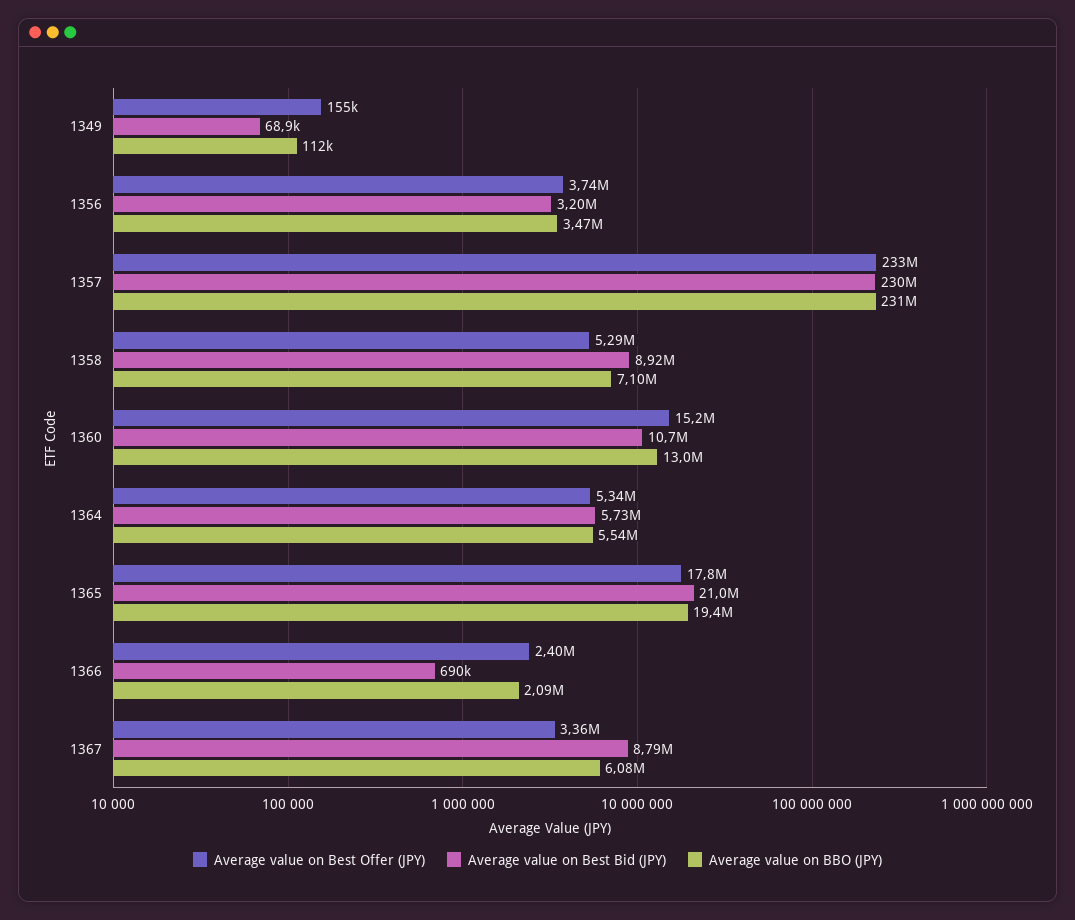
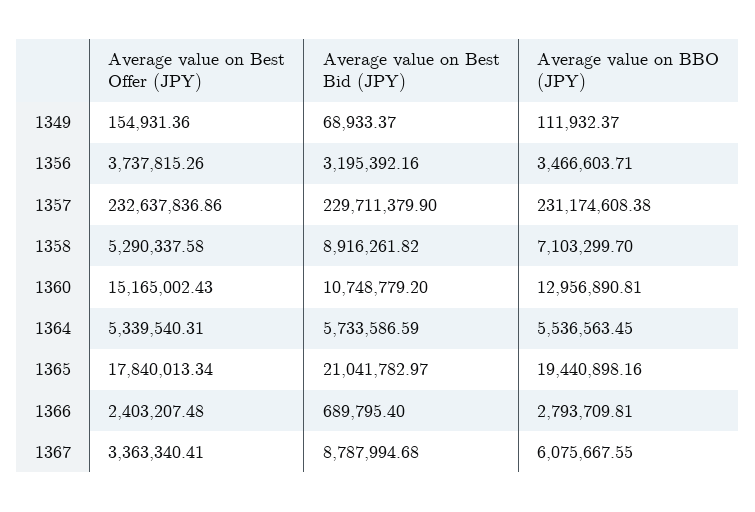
  {
    "Average value on Best Offer (JPY)": {
      "1349": 154931.36,
      "1356": 3737815.26,
      "1357": 232637836.86,
      "1358": 5290337.58,
      "1360": 15165002.43,
      "1364": 5339540.31,
      "1365": 17840013.34,
      "1366": 2403207.48,
      "1367": 3363340.41
    },
    "Average value on Best Bid (JPY)": {
      "1349": 68933.37,
      "1356": 3195392.16,
      "1357": 229711379.9,
      "1358": 8916261.82,
      "1360": 10748779.2,
      "1364": 5733586.59,
      "1365": 21041782.97,
      "1366": 689795.4,
      "1367": 8787994.68
    },
    "Average value on BBO (JPY)": {
      "1349": 111932.37,
      "1356": 3466603.71,
      "1357": 231174608.38,
      "1358": 7103299.7,
      "1360": 12956890.81,
      "1364": 5536563.45,
      "1365": 19440898.16,
-     "1366": 2090000,
+     "1366": 2793709.81,
      "1367": 6075667.55
    }
  }

